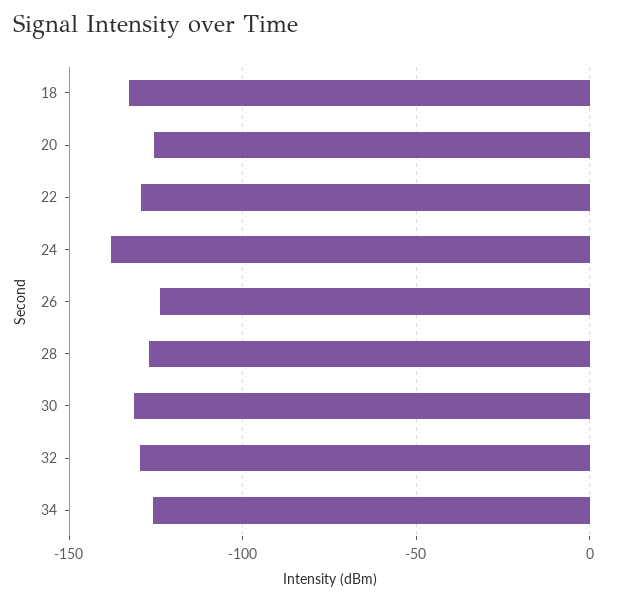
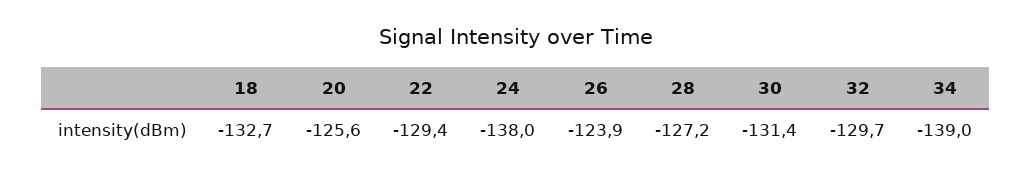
  {
    "18": -132.7,
    "20": -125.6,
    "22": -129.4,
    "24": -138,
    "26": -123.9,
    "28": -127.2,
    "30": -131.4,
    "32": -129.7,
-   "34": -125
+   "34": -139
  }

